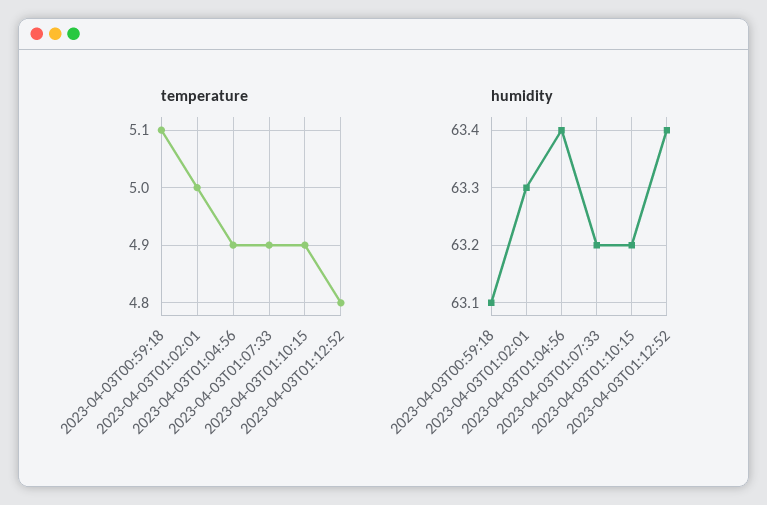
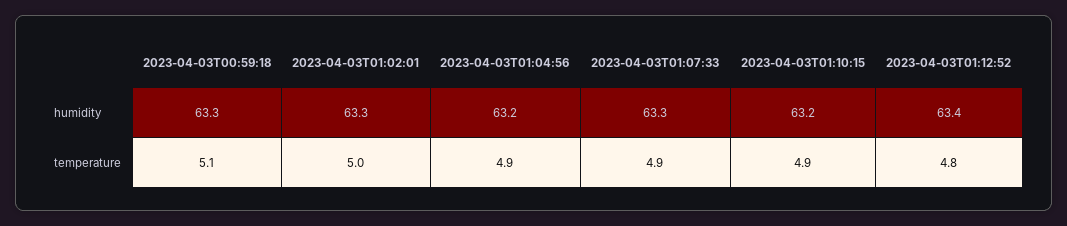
  {
    "temperature": {
      "2023-04-03T00:59:18": 5.1,
      "2023-04-03T01:02:01": 5,
      "2023-04-03T01:04:56": 4.9,
      "2023-04-03T01:07:33": 4.9,
      "2023-04-03T01:10:15": 4.9,
      "2023-04-03T01:12:52": 4.8
    },
    "humidity": {
-     "2023-04-03T00:59:18": 63.1,
+     "2023-04-03T00:59:18": 63.3,
      "2023-04-03T01:02:01": 63.3,
-     "2023-04-03T01:04:56": 63.4,
+     "2023-04-03T01:04:56": 63.2,
-     "2023-04-03T01:07:33": 63.2,
+     "2023-04-03T01:07:33": 63.3,
      "2023-04-03T01:10:15": 63.2,
      "2023-04-03T01:12:52": 63.4
    }
  }

